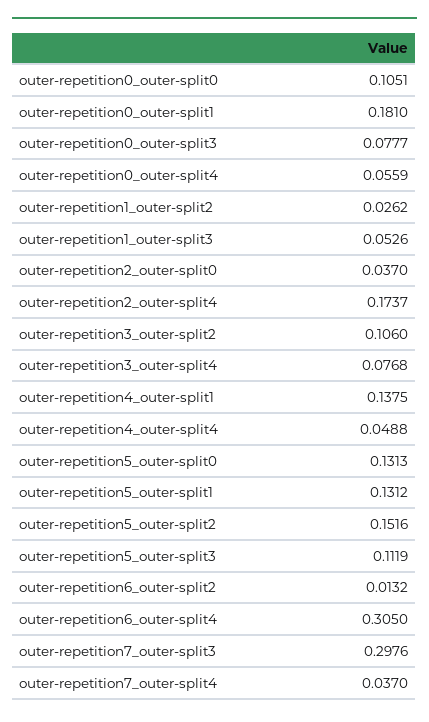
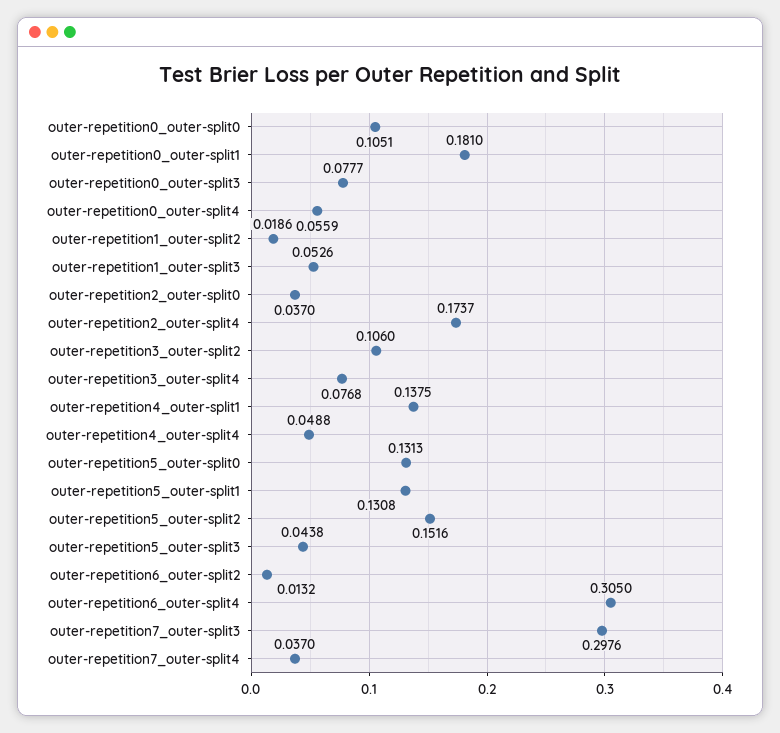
  {
    "outer-repetition0_outer-split0": 0.1051,
    "outer-repetition0_outer-split1": 0.181,
    "outer-repetition0_outer-split3": 0.0777,
    "outer-repetition0_outer-split4": 0.0559,
-   "outer-repetition1_outer-split2": 0.0262,
+   "outer-repetition1_outer-split2": 0.0186,
    "outer-repetition1_outer-split3": 0.0526,
    "outer-repetition2_outer-split0": 0.037,
    "outer-repetition2_outer-split4": 0.1737,
    "outer-repetition3_outer-split2": 0.106,
    "outer-repetition3_outer-split4": 0.0768,
    "outer-repetition4_outer-split1": 0.1375,
    "outer-repetition4_outer-split4": 0.0488,
    "outer-repetition5_outer-split0": 0.1313,
-   "outer-repetition5_outer-split1": 0.1312,
+   "outer-repetition5_outer-split1": 0.1308,
    "outer-repetition5_outer-split2": 0.1516,
-   "outer-repetition5_outer-split3": 0.1119,
+   "outer-repetition5_outer-split3": 0.0438,
    "outer-repetition6_outer-split2": 0.0132,
    "outer-repetition6_outer-split4": 0.305,
    "outer-repetition7_outer-split3": 0.2976,
    "outer-repetition7_outer-split4": 0.037
  }

